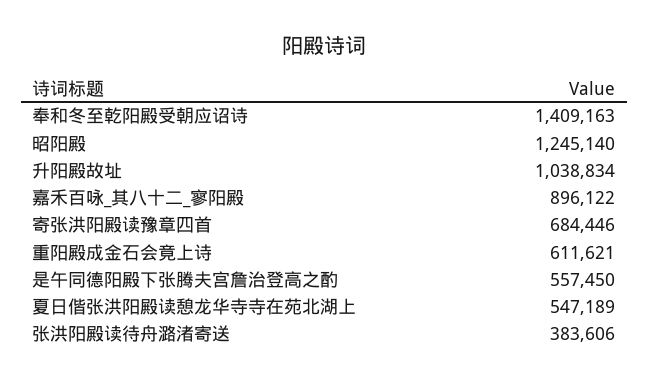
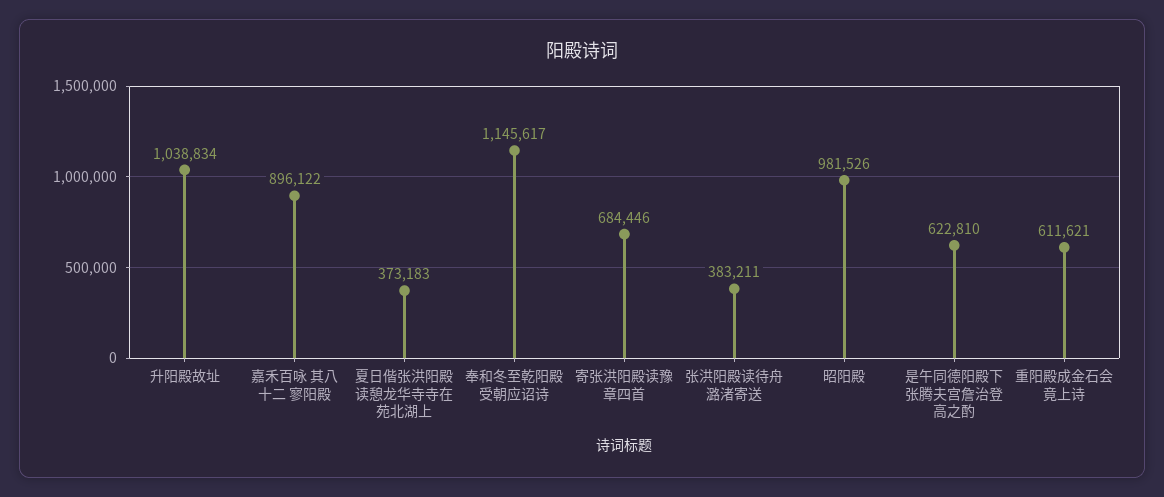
  {
-   "奉和冬至乾阳殿受朝应诏诗": 1409163,
+   "奉和冬至乾阳殿受朝应诏诗": 1145617,
-   "昭阳殿": 1245140,
+   "昭阳殿": 981526,
    "升阳殿故址": 1038834,
    "嘉禾百咏_其八十二_寥阳殿": 896122,
    "寄张洪阳殿读豫章四首": 684446,
    "重阳殿成金石会竟上诗": 611621,
-   "是午同德阳殿下张腾夫宫詹治登高之酌": 557450,
+   "是午同德阳殿下张腾夫宫詹治登高之酌": 622810,
-   "夏日偕张洪阳殿读憩龙华寺寺在苑北湖上": 547189,
+   "夏日偕张洪阳殿读憩龙华寺寺在苑北湖上": 373183,
-   "张洪阳殿读待舟潞渚寄送": 383606
+   "张洪阳殿读待舟潞渚寄送": 383211
  }

